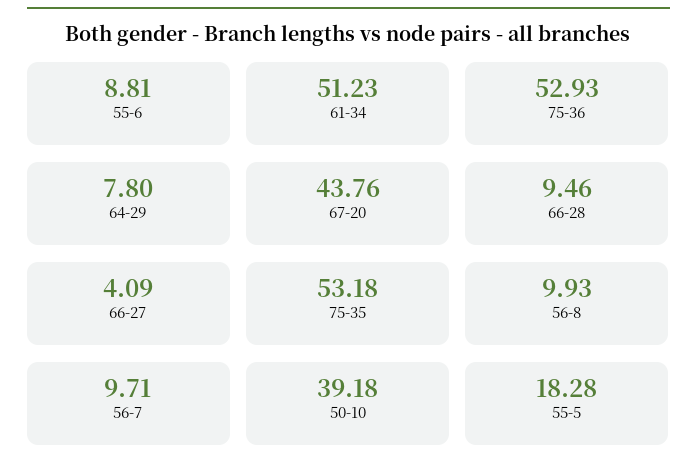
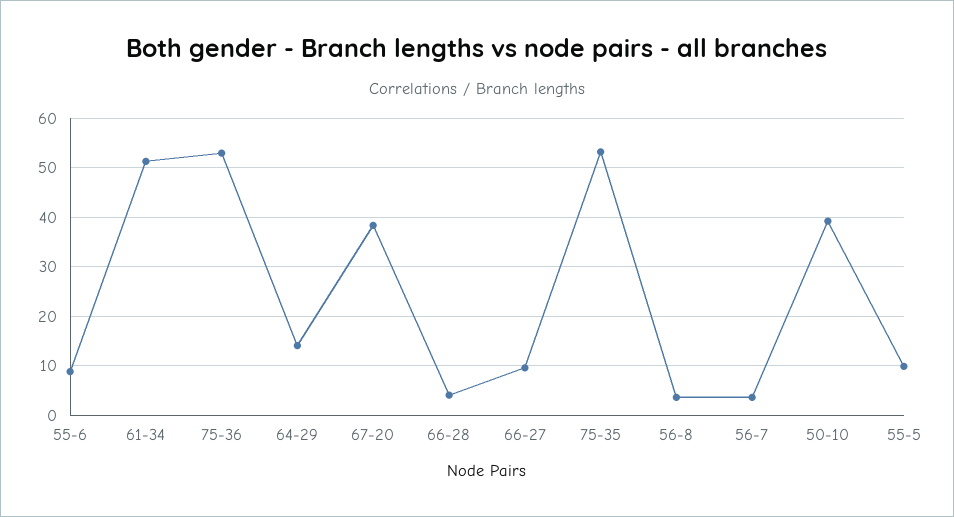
  {
    "55-6": 8.81,
    "61-34": 51.23,
    "75-36": 52.93,
-   "64-29": 7.8,
+   "64-29": 14,
-   "67-20": 43.76,
+   "67-20": 38,
-   "66-28": 9.46,
+   "66-28": 4,
-   "66-27": 4.09,
+   "66-27": 10,
    "75-35": 53.18,
-   "56-8": 9.93,
+   "56-8": 4,
-   "56-7": 9.71,
+   "56-7": 4,
    "50-10": 39.18,
-   "55-5": 18.28
+   "55-5": 10
  }

